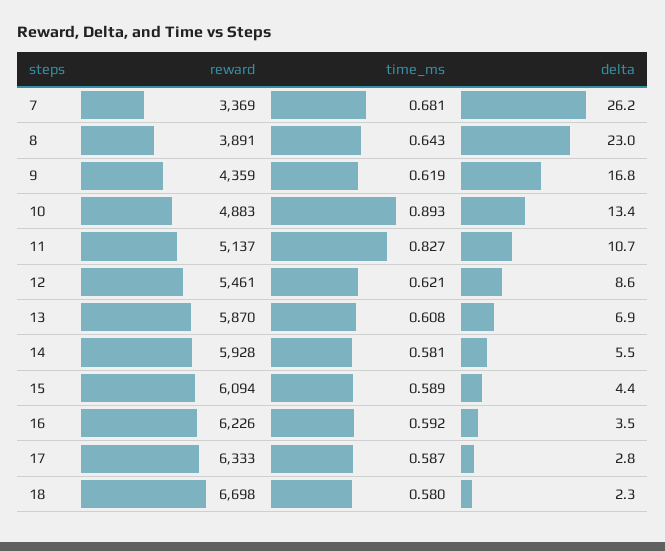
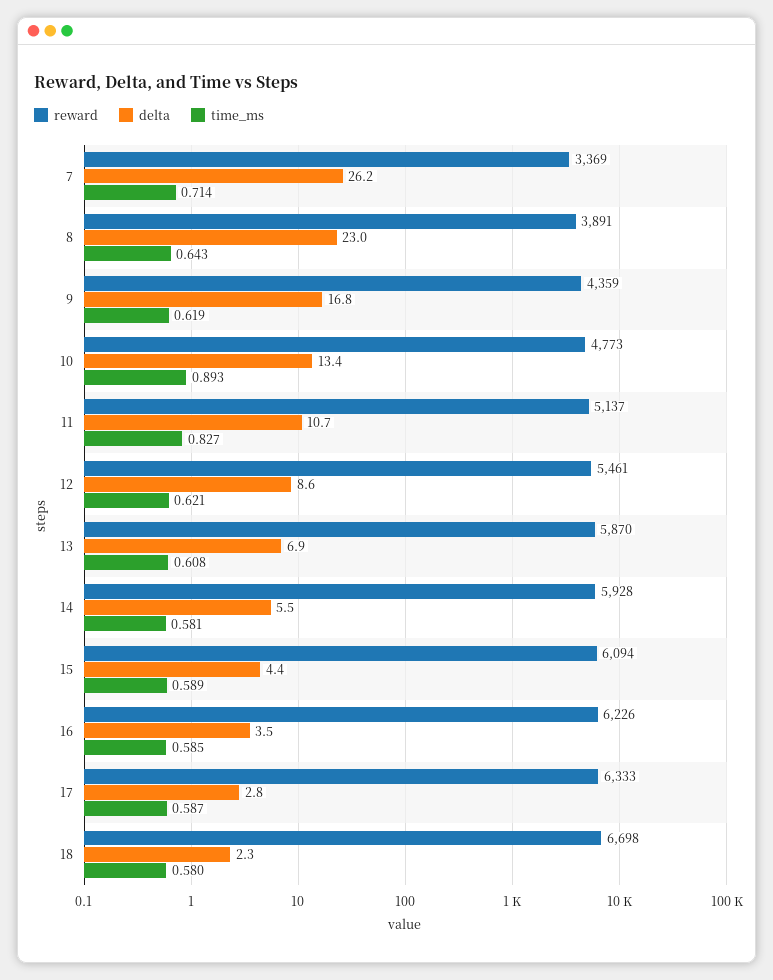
  {
    "reward": {
      "7": 3369,
      "8": 3891,
      "9": 4359,
-     "10": 4883,
+     "10": 4773,
      "11": 5137,
      "12": 5461,
      "13": 5870,
      "14": 5928,
      "15": 6094,
      "16": 6226,
      "17": 6333,
      "18": 6698
    },
    "time_ms": {
-     "7": 0.681,
+     "7": 0.714,
      "8": 0.643,
      "9": 0.619,
      "10": 0.893,
      "11": 0.827,
      "12": 0.621,
      "13": 0.608,
      "14": 0.581,
      "15": 0.589,
-     "16": 0.592,
+     "16": 0.585,
      "17": 0.587,
      "18": 0.58
    },
    "delta": {
      "7": 26.2,
      "8": 23,
      "9": 16.8,
      "10": 13.4,
      "11": 10.7,
      "12": 8.6,
      "13": 6.9,
      "14": 5.5,
      "15": 4.4,
      "16": 3.5,
      "17": 2.8,
      "18": 2.3
    }
  }

